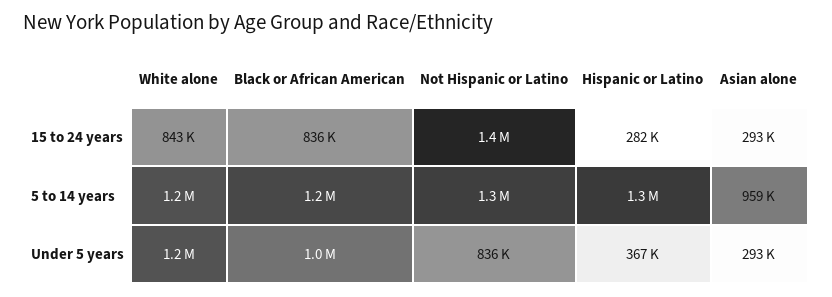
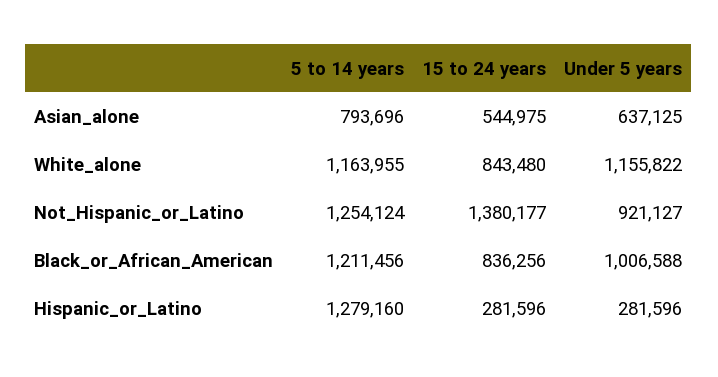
  {
    "White alone": {
      "15 to 24 years": 843480,
      "5 to 14 years": 1163955,
      "Under 5 years": 1155822
    },
    "Black or African American": {
      "15 to 24 years": 836256,
      "5 to 14 years": 1211456,
      "Under 5 years": 1006588
    },
    "Not Hispanic or Latino": {
      "15 to 24 years": 1380177,
      "5 to 14 years": 1254124,
-     "Under 5 years": 836000
+     "Under 5 years": 921127
    },
    "Hispanic or Latino": {
      "15 to 24 years": 281596,
      "5 to 14 years": 1279160,
-     "Under 5 years": 367000
+     "Under 5 years": 281596
    },
    "Asian alone": {
-     "15 to 24 years": 293000,
+     "15 to 24 years": 544975,
-     "5 to 14 years": 959000,
+     "5 to 14 years": 793696,
-     "Under 5 years": 293000
+     "Under 5 years": 637125
    }
  }

